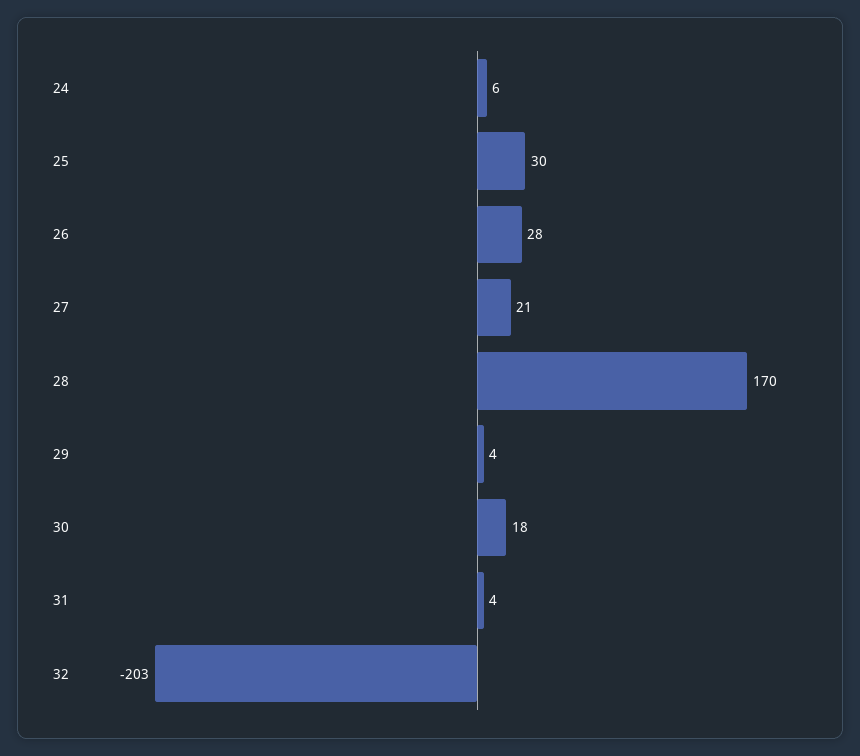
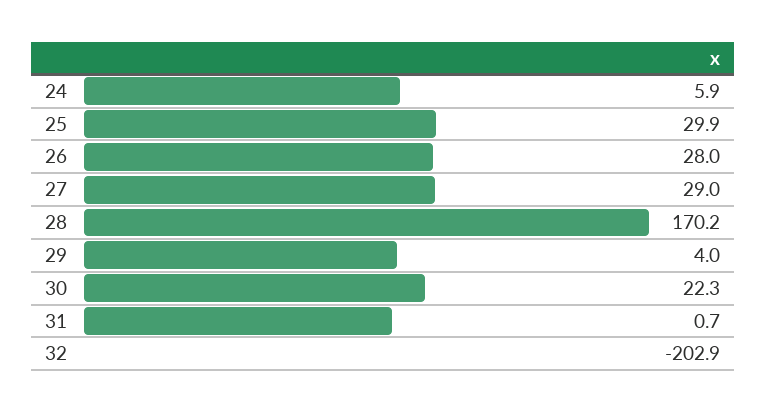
  {
    "24": 5.9,
    "25": 29.9,
    "26": 28,
-   "27": 21,
+   "27": 29,
    "28": 170.2,
    "29": 4,
-   "30": 18,
+   "30": 22.3,
-   "31": 4,
+   "31": 0.7,
    "32": -202.9
  }

